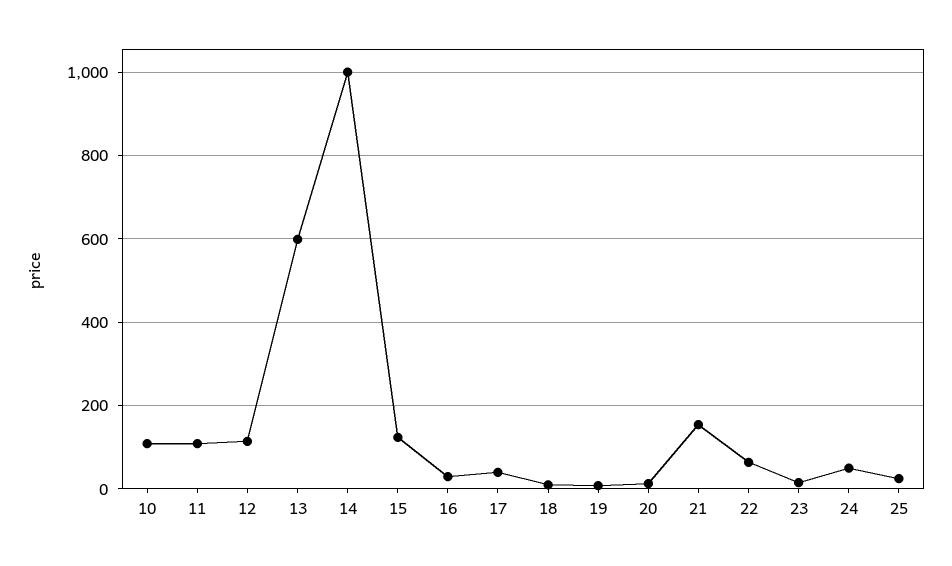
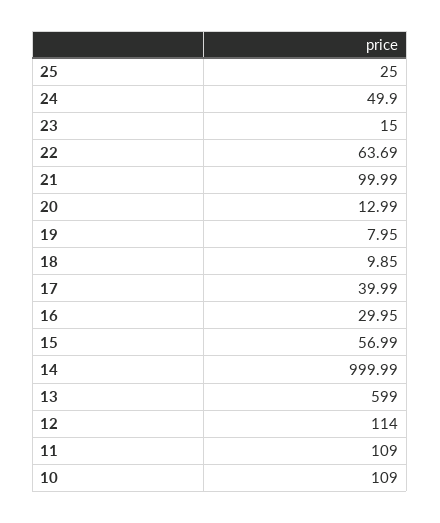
  {
    "10": 109,
    "11": 109,
    "12": 114,
    "13": 599,
    "14": 999.99,
-   "15": 120,
+   "15": 56.99,
    "16": 29.95,
    "17": 39.99,
    "18": 9.85,
    "19": 7.95,
    "20": 12.99,
-   "21": 160,
+   "21": 99.99,
    "22": 63.69,
    "23": 15,
    "24": 49.9,
    "25": 25
  }

